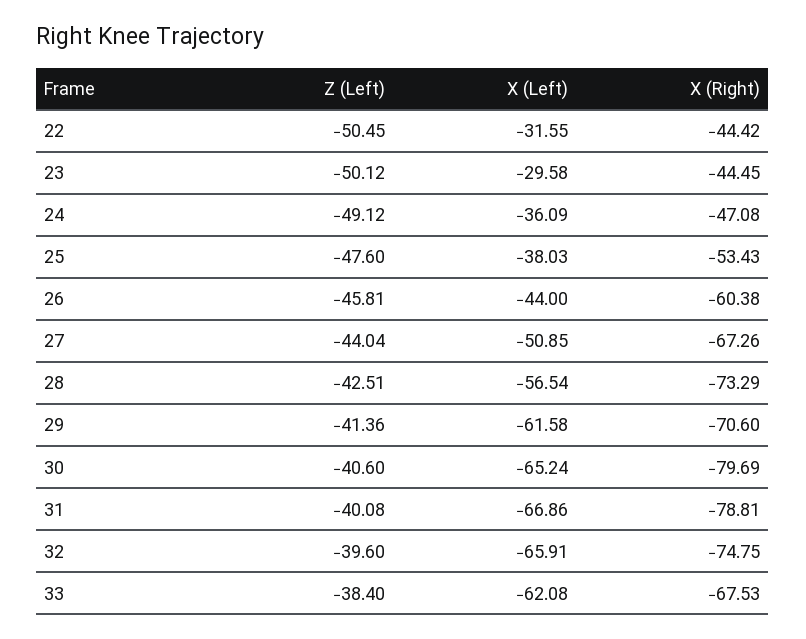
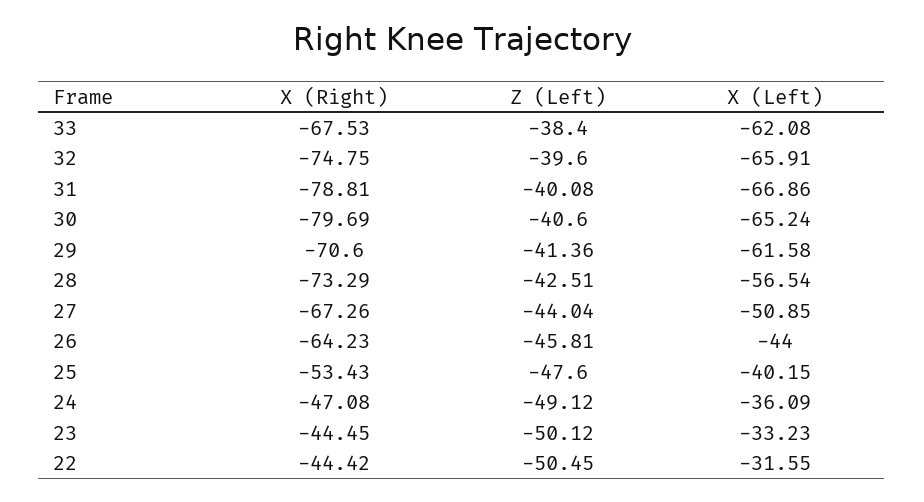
  {
    "Z (Left)": {
      "22": -50.45,
      "23": -50.12,
      "24": -49.12,
      "25": -47.6,
      "26": -45.81,
      "27": -44.04,
      "28": -42.51,
      "29": -41.36,
      "30": -40.6,
      "31": -40.08,
      "32": -39.6,
      "33": -38.4
    },
    "X (Left)": {
      "22": -31.55,
-     "23": -29.58,
+     "23": -33.23,
      "24": -36.09,
-     "25": -38.03,
+     "25": -40.15,
      "26": -44,
      "27": -50.85,
      "28": -56.54,
      "29": -61.58,
      "30": -65.24,
      "31": -66.86,
      "32": -65.91,
      "33": -62.08
    },
    "X (Right)": {
      "22": -44.42,
      "23": -44.45,
      "24": -47.08,
      "25": -53.43,
-     "26": -60.38,
+     "26": -64.23,
      "27": -67.26,
      "28": -73.29,
      "29": -70.6,
      "30": -79.69,
      "31": -78.81,
      "32": -74.75,
      "33": -67.53
    }
  }

